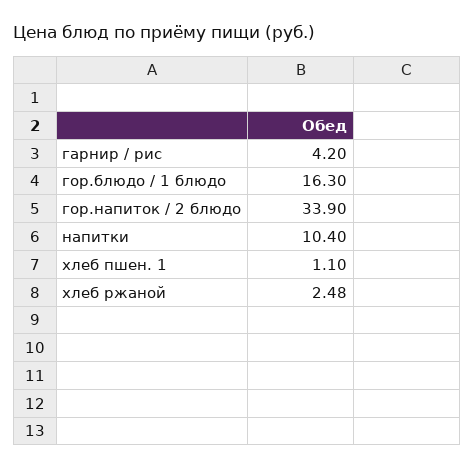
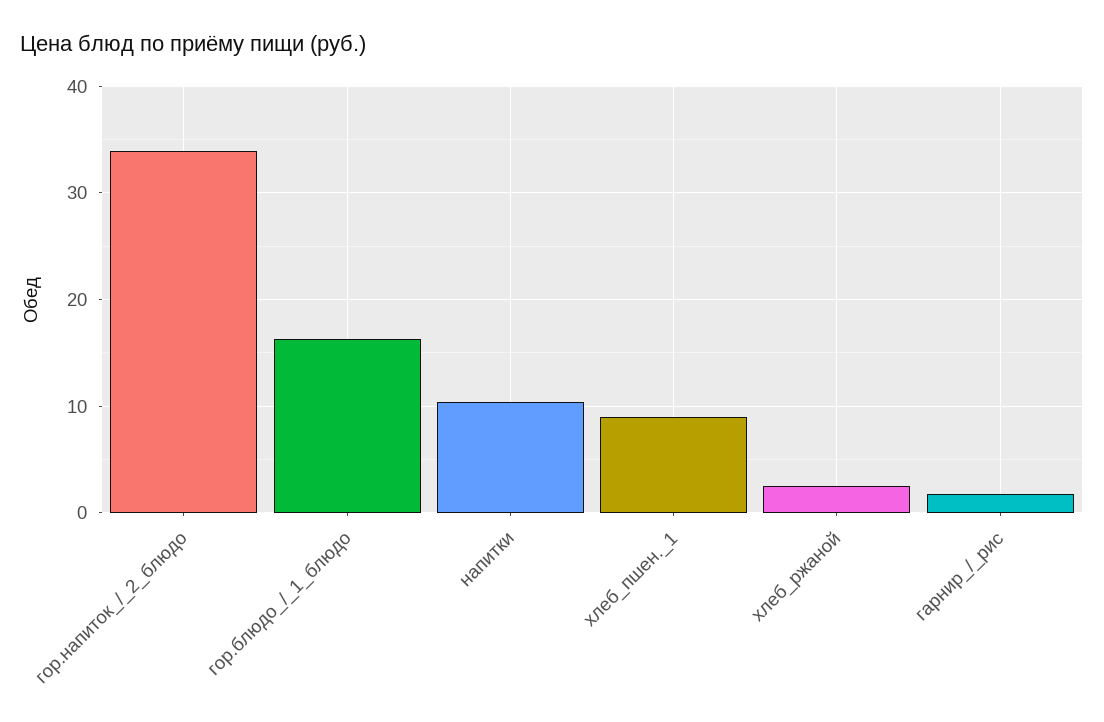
  {
-   "гарнир / рис": 4.2,
+   "гарнир / рис": 2,
    "гор.блюдо / 1 блюдо": 16.3,
    "гор.напиток / 2 блюдо": 33.9,
    "напитки": 10.4,
-   "хлеб пшен. 1": 1.1,
+   "хлеб пшен. 1": 9,
    "хлеб ржаной": 2.48
  }

